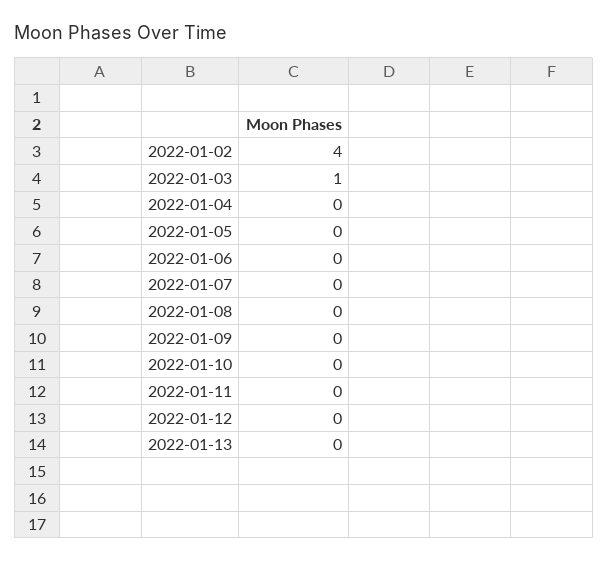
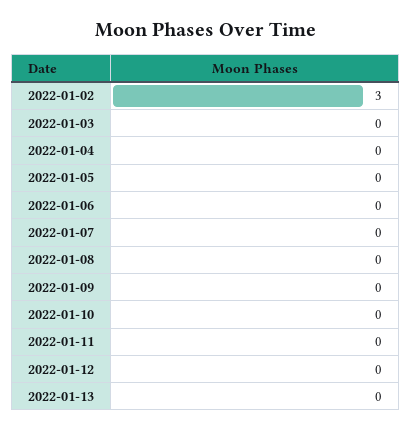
  {
-   "2022-01-02": 4,
+   "2022-01-02": 3,
-   "2022-01-03": 1,
+   "2022-01-03": 0,
    "2022-01-04": 0,
    "2022-01-05": 0,
    "2022-01-06": 0,
    "2022-01-07": 0,
    "2022-01-08": 0,
    "2022-01-09": 0,
    "2022-01-10": 0,
    "2022-01-11": 0,
    "2022-01-12": 0,
    "2022-01-13": 0
  }

